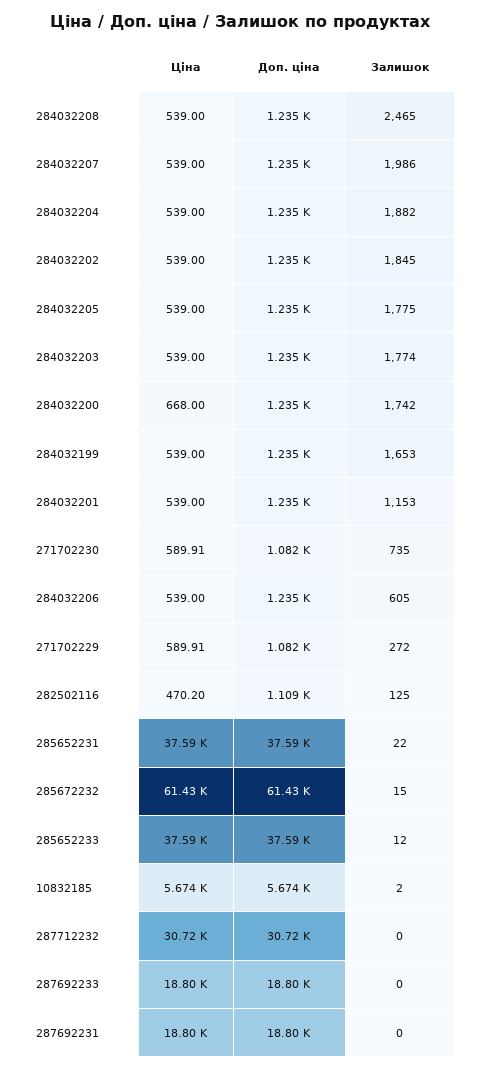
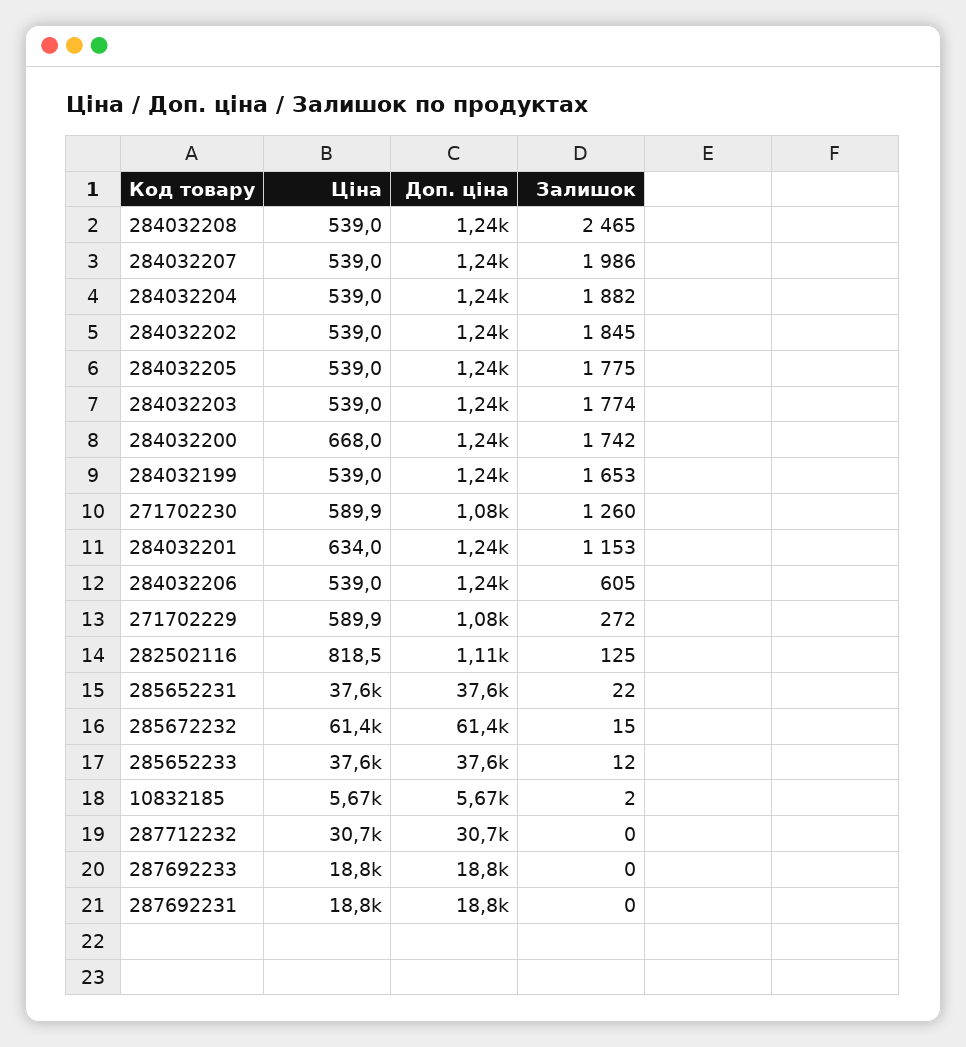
  {
    "Ціна": {
      "284032208": 539,
      "284032207": 539,
      "284032204": 539,
      "284032202": 539,
      "284032205": 539,
      "284032203": 539,
      "284032200": 668,
      "284032199": 539,
-     "284032201": 539,
+     "284032201": 634,
      "271702230": 589.91,
      "284032206": 539,
      "271702229": 589.91,
-     "282502116": 470.2,
+     "282502116": 818.5,
      "285652231": 37590,
      "285672232": 61430,
      "285652233": 37590,
      "10832185": 5674,
      "287712232": 30720,
      "287692233": 18800,
      "287692231": 18800
    },
    "Доп. ціна": {
      "284032208": 1235,
      "284032207": 1235,
      "284032204": 1235,
      "284032202": 1235,
      "284032205": 1235,
      "284032203": 1235,
      "284032200": 1235,
      "284032199": 1235,
      "284032201": 1235,
      "271702230": 1082,
      "284032206": 1235,
      "271702229": 1082,
      "282502116": 1109,
      "285652231": 37590,
      "285672232": 61430,
      "285652233": 37590,
      "10832185": 5674,
      "287712232": 30720,
      "287692233": 18800,
      "287692231": 18800
    },
    "Залишок": {
      "284032208": 2465,
      "284032207": 1986,
      "284032204": 1882,
      "284032202": 1845,
      "284032205": 1775,
      "284032203": 1774,
      "284032200": 1742,
      "284032199": 1653,
      "284032201": 1153,
-     "271702230": 735,
+     "271702230": 1260,
      "284032206": 605,
      "271702229": 272,
      "282502116": 125,
      "285652231": 22,
      "285672232": 15,
      "285652233": 12,
      "10832185": 2,
      "287712232": 0,
      "287692233": 0,
      "287692231": 0
    }
  }

